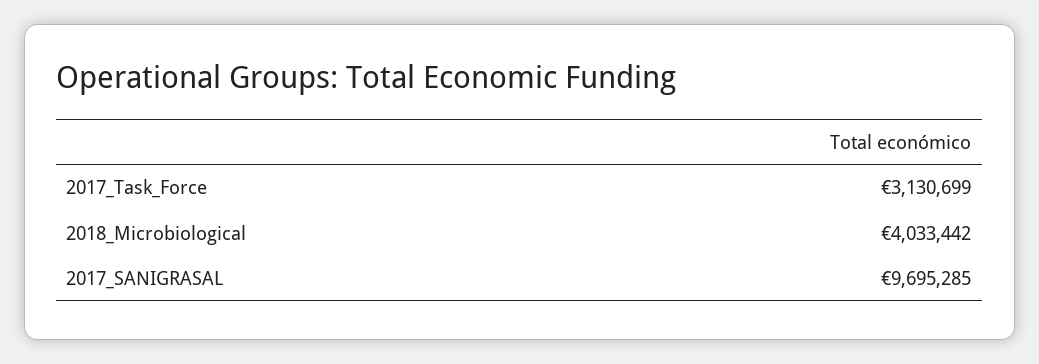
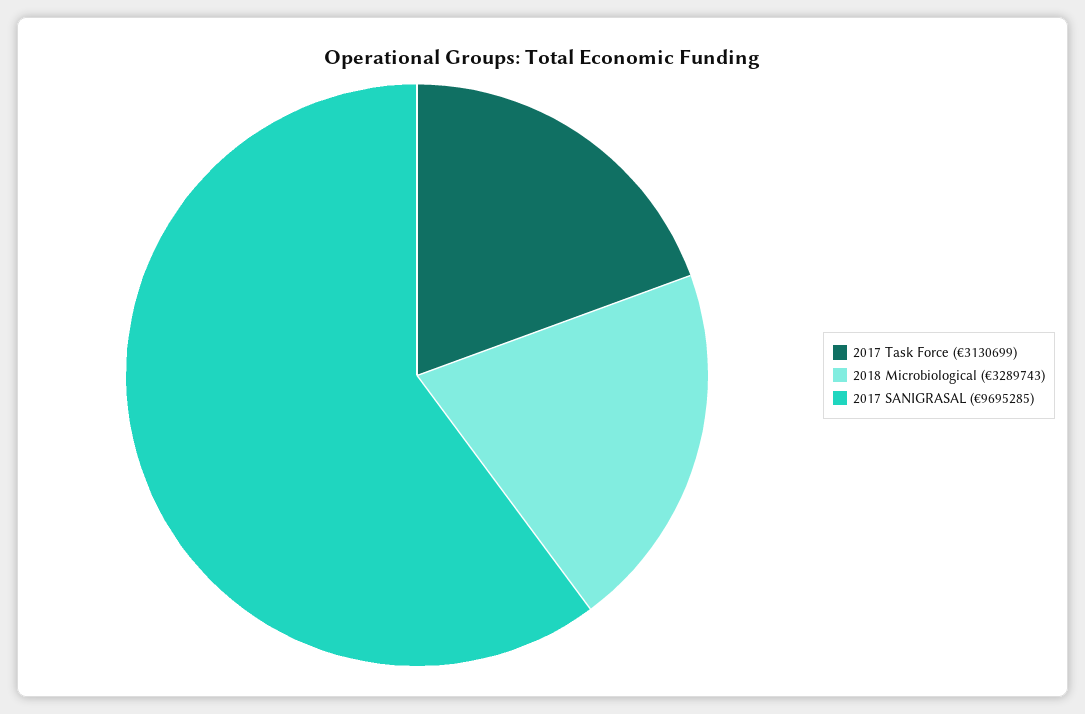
  {
    "2017_Task_Force": 3130699,
-   "2018_Microbiological": 4033442,
+   "2018_Microbiological": 3289743,
    "2017_SANIGRASAL": 9695285
  }

